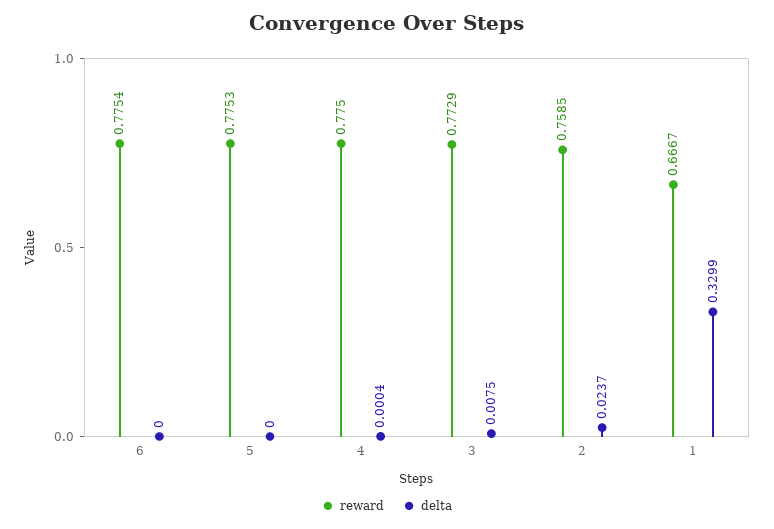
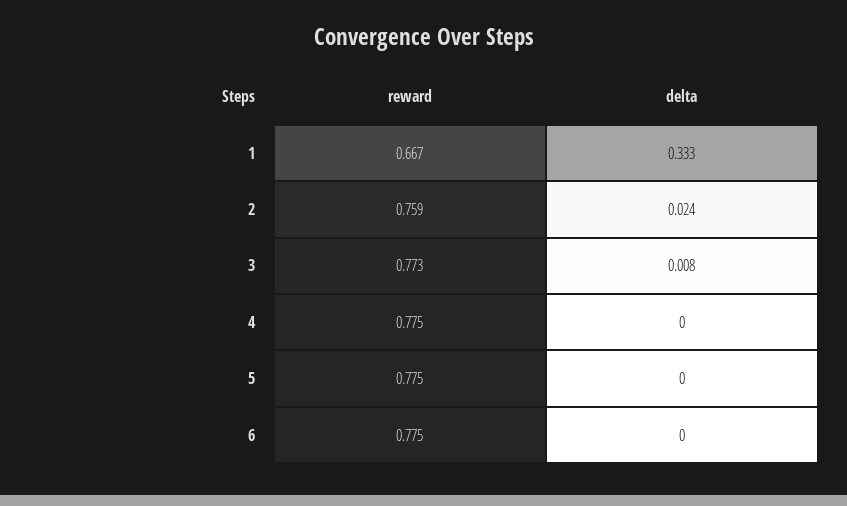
  {
    "reward": {
      "6": 0.7754,
      "5": 0.7753,
      "4": 0.775,
      "3": 0.7729,
      "2": 0.7585,
      "1": 0.6667
    },
    "delta": {
      "6": 0,
      "5": 0,
      "4": 0.0004,
      "3": 0.0075,
      "2": 0.0237,
-     "1": 0.3299
+     "1": 0.333
    }
  }

